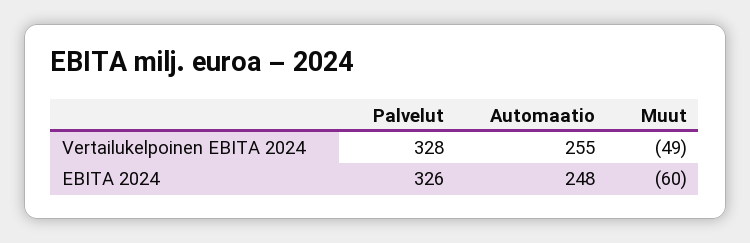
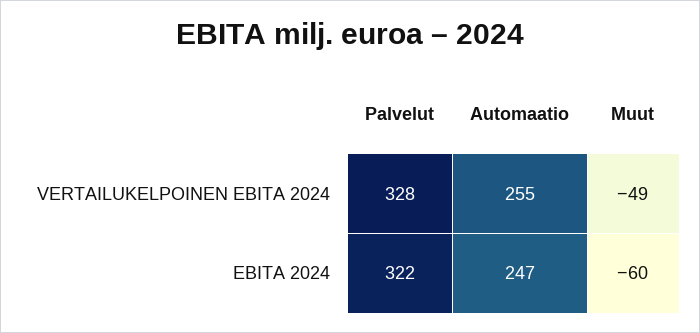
  {
    "Palvelut": {
      "Vertailukelpoinen EBITA 2024": 328,
-     "EBITA 2024": 326
+     "EBITA 2024": 322
    },
    "Automaatio": {
      "Vertailukelpoinen EBITA 2024": 255,
-     "EBITA 2024": 248
+     "EBITA 2024": 247
    },
    "Muut": {
      "Vertailukelpoinen EBITA 2024": -49,
      "EBITA 2024": -60
    }
  }

